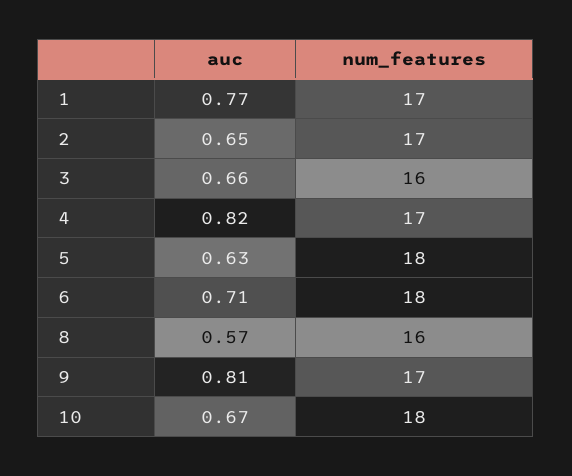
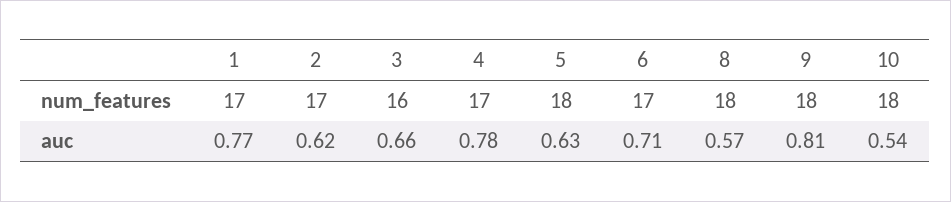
  {
    "auc": {
      "1": 0.77,
-     "2": 0.65,
+     "2": 0.62,
      "3": 0.66,
-     "4": 0.82,
+     "4": 0.78,
      "5": 0.63,
      "6": 0.71,
      "8": 0.57,
      "9": 0.81,
-     "10": 0.67
+     "10": 0.54
    },
    "num_features": {
      "1": 17,
      "2": 17,
      "3": 16,
      "4": 17,
      "5": 18,
-     "6": 18,
+     "6": 17,
-     "8": 16,
+     "8": 18,
-     "9": 17,
+     "9": 18,
      "10": 18
    }
  }

